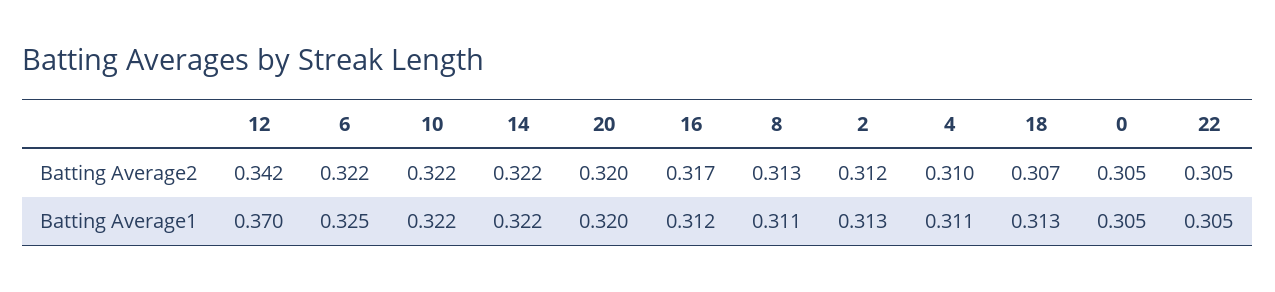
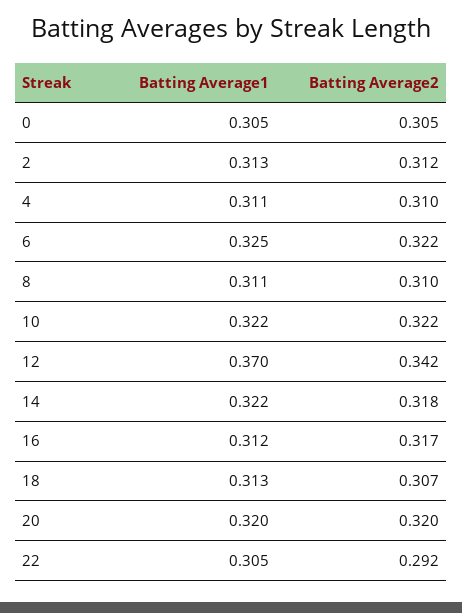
  {
    "12": {
      "Batting Average2": 0.342,
      "Batting Average1": 0.37
    },
    "6": {
      "Batting Average2": 0.322,
      "Batting Average1": 0.325
    },
    "10": {
      "Batting Average2": 0.322,
      "Batting Average1": 0.322
    },
    "14": {
-     "Batting Average2": 0.322,
+     "Batting Average2": 0.318,
      "Batting Average1": 0.322
    },
    "20": {
      "Batting Average2": 0.32,
      "Batting Average1": 0.32
    },
    "16": {
      "Batting Average2": 0.317,
      "Batting Average1": 0.312
    },
    "8": {
-     "Batting Average2": 0.313,
+     "Batting Average2": 0.31,
      "Batting Average1": 0.311
    },
    "2": {
      "Batting Average2": 0.312,
      "Batting Average1": 0.313
    },
    "4": {
      "Batting Average2": 0.31,
      "Batting Average1": 0.311
    },
    "18": {
      "Batting Average2": 0.307,
      "Batting Average1": 0.313
    },
    "0": {
      "Batting Average2": 0.305,
      "Batting Average1": 0.305
    },
    "22": {
-     "Batting Average2": 0.305,
+     "Batting Average2": 0.292,
      "Batting Average1": 0.305
    }
  }

